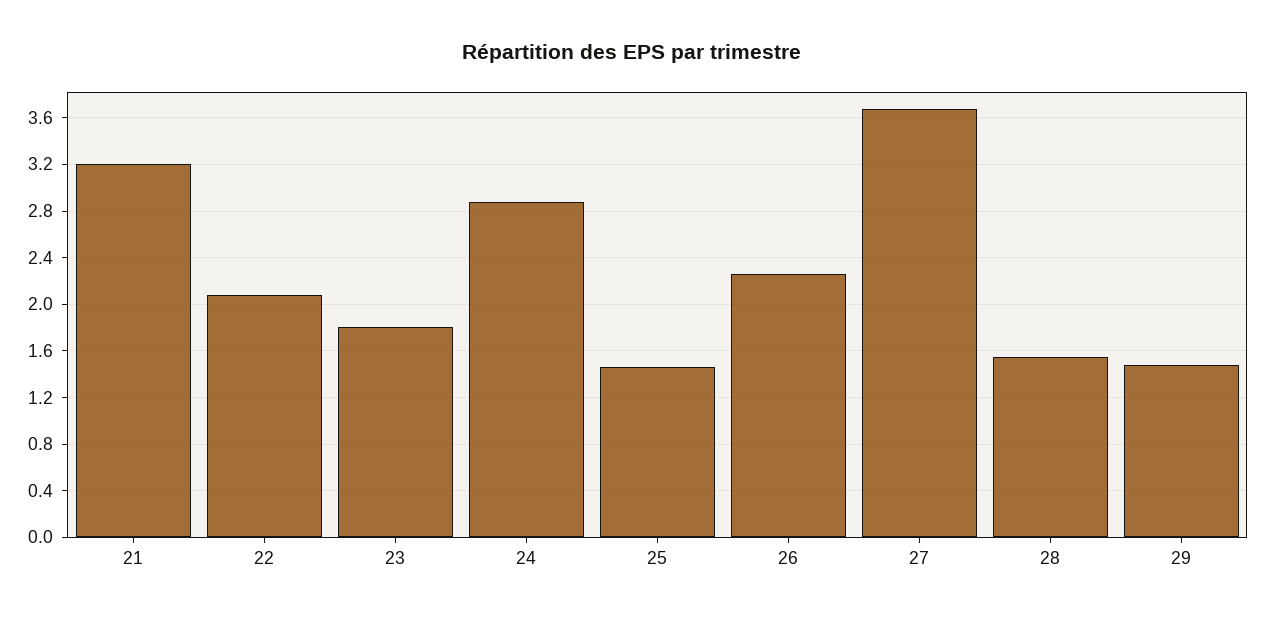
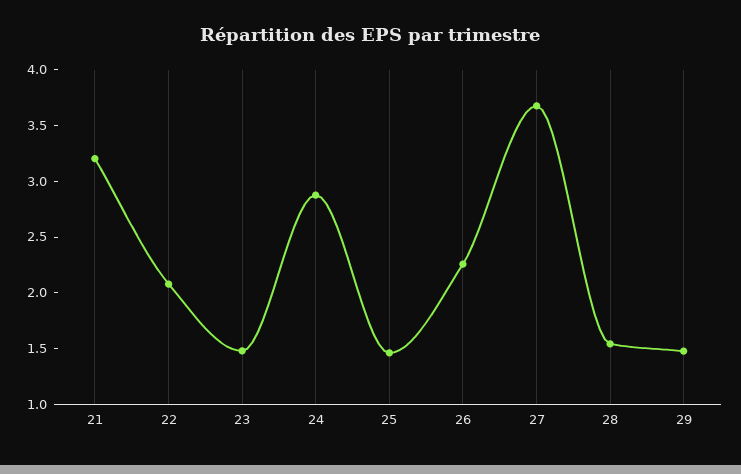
  {
    "21": 3.2,
    "22": 2.1,
-   "23": 1.8,
+   "23": 1.5,
    "24": 2.9,
    "25": 1.5,
    "26": 2.3,
    "27": 3.7,
    "28": 1.5,
    "29": 1.5
  }

